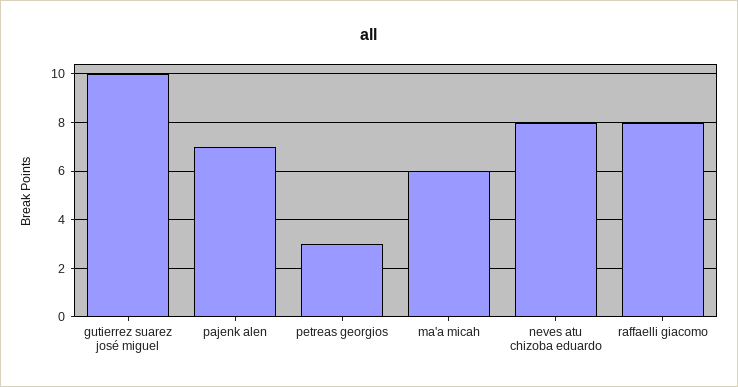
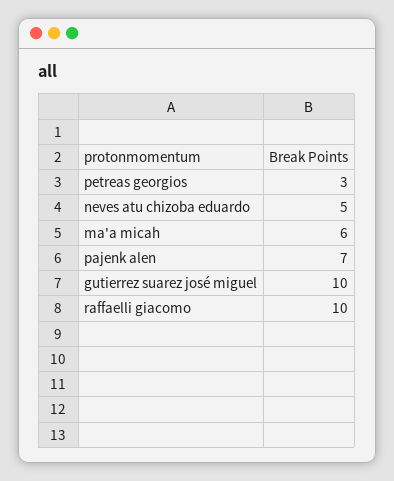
  {
    "gutierrez suarez josé miguel": 10,
    "pajenk alen": 7,
    "petreas georgios": 3,
    "ma'a micah": 6,
-   "neves atu chizoba eduardo": 8,
+   "neves atu chizoba eduardo": 5,
-   "raffaelli giacomo": 8
+   "raffaelli giacomo": 10
  }

